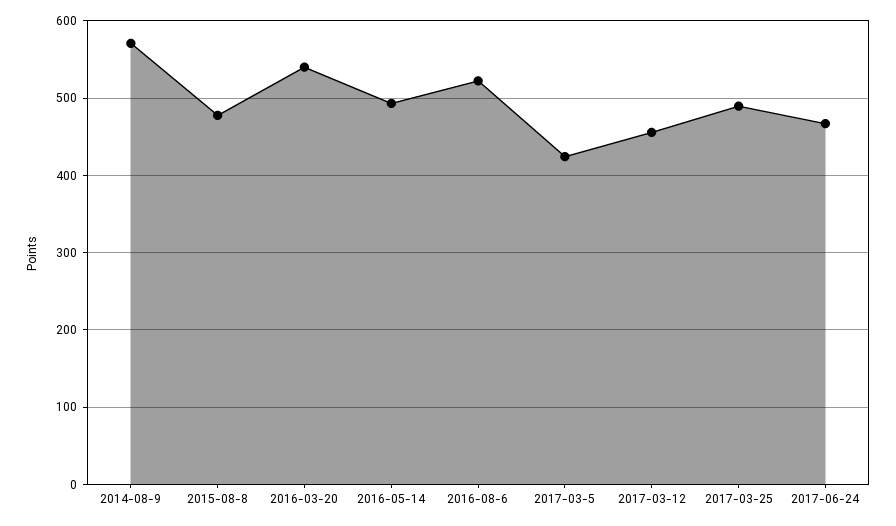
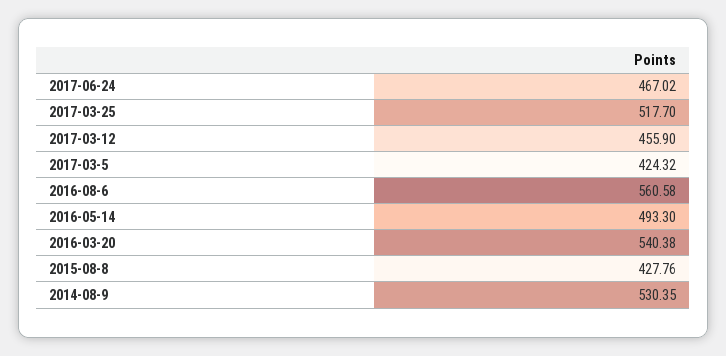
  {
-   "2014-08-9": 570,
+   "2014-08-9": 530.35,
-   "2015-08-8": 480,
+   "2015-08-8": 427.76,
    "2016-03-20": 540.38,
    "2016-05-14": 493.3,
-   "2016-08-6": 520,
+   "2016-08-6": 560.58,
    "2017-03-5": 424.32,
    "2017-03-12": 455.9,
-   "2017-03-25": 490,
+   "2017-03-25": 517.7,
    "2017-06-24": 467.02
  }

